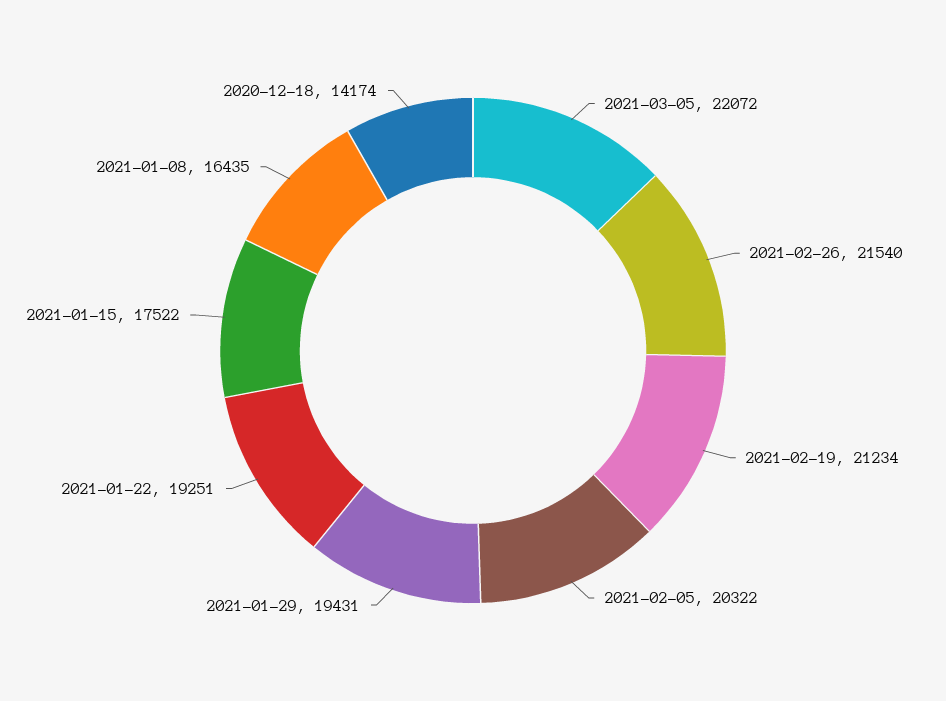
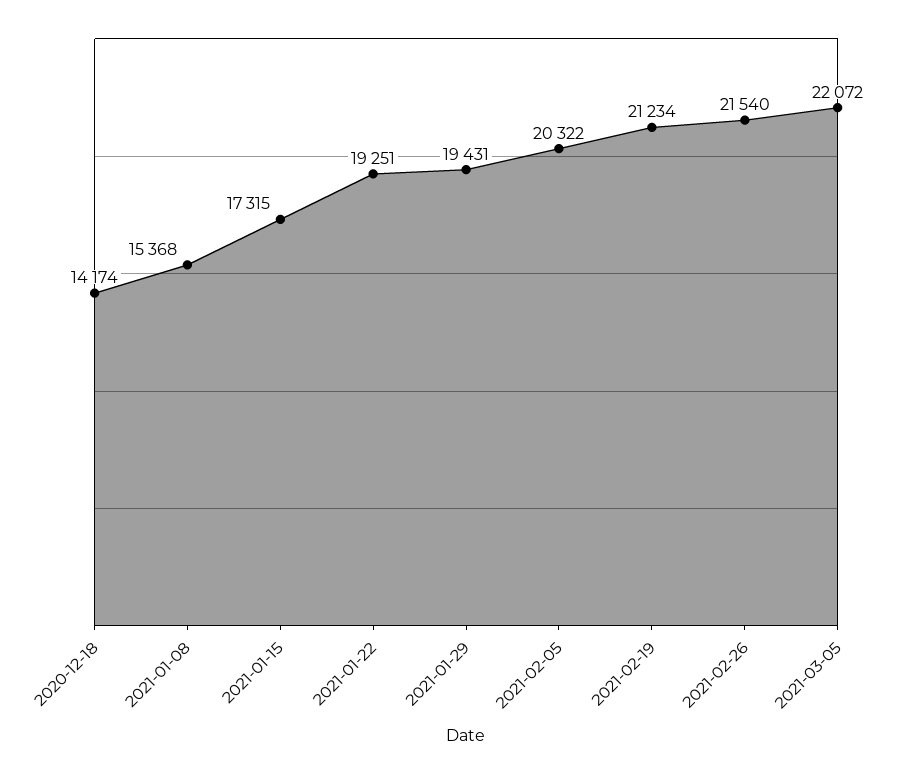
  {
    "2021-03-05": 22072,
    "2021-02-26": 21540,
    "2021-02-19": 21234,
    "2021-02-05": 20322,
    "2021-01-29": 19431,
    "2021-01-22": 19251,
-   "2021-01-15": 17522,
+   "2021-01-15": 17315,
-   "2021-01-08": 16435,
+   "2021-01-08": 15368,
    "2020-12-18": 14174
  }

